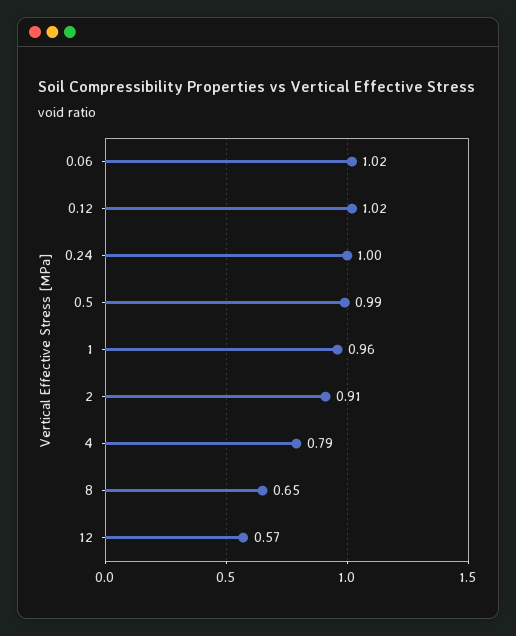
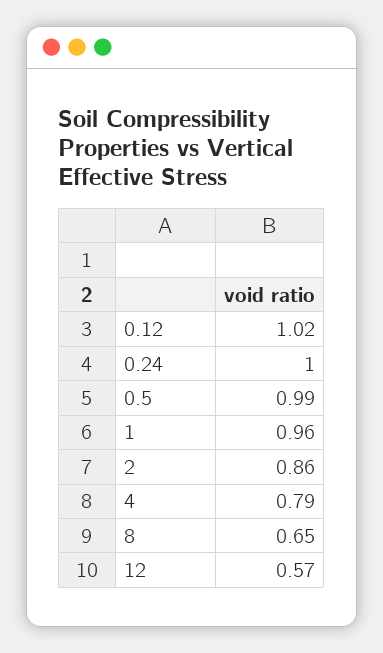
  {
-   "0.06": 1.02,
    "0.12": 1.02,
    "0.24": 1,
    "0.5": 0.99,
    "1": 0.96,
-   "2": 0.91,
+   "2": 0.86,
    "4": 0.79,
    "8": 0.65,
    "12": 0.57
  }

